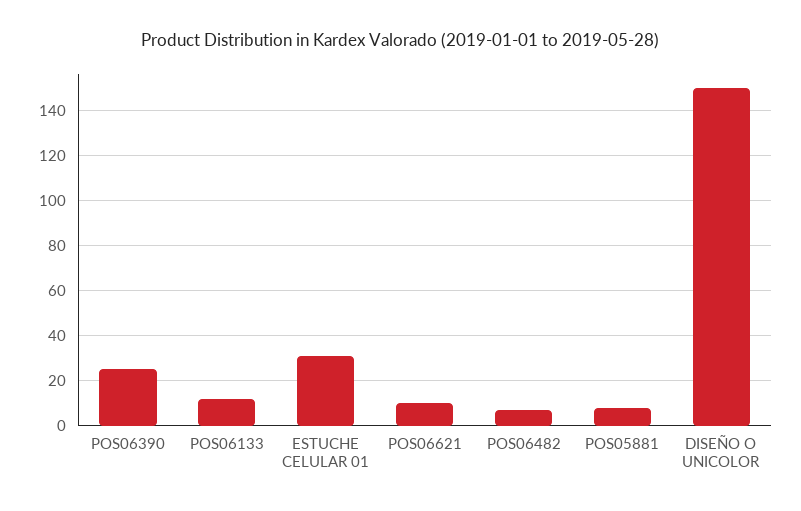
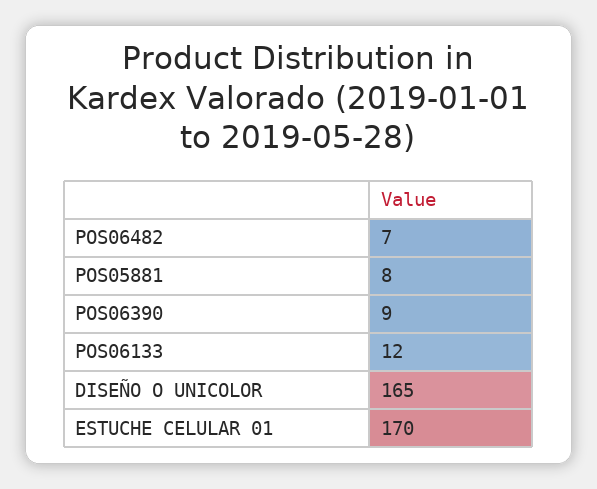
  {
-   "POS06390": 25,
+   "POS06390": 9,
    "POS06133": 12,
-   "ESTUCHE CELULAR 01": 30,
+   "ESTUCHE CELULAR 01": 170,
-   "POS06621": 10,
    "POS06482": 7,
    "POS05881": 8,
-   "DISEÑO O UNICOLOR": 150
+   "DISEÑO O UNICOLOR": 165
  }

